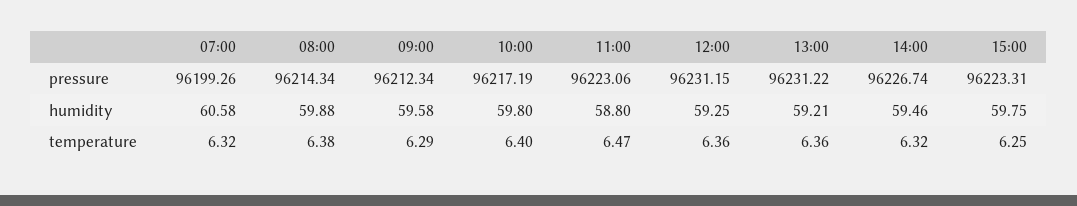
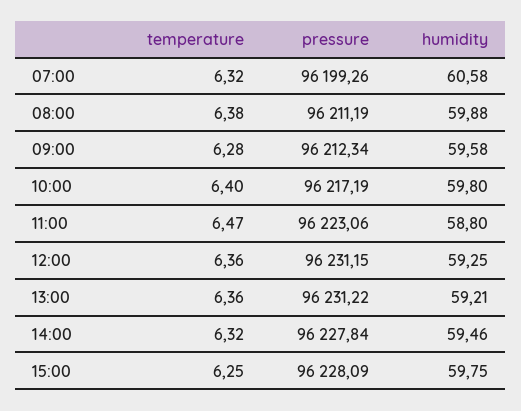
  {
    "07:00": {
      "pressure": 96199.26,
      "humidity": 60.58,
      "temperature": 6.32
    },
    "08:00": {
-     "pressure": 96214.34,
+     "pressure": 96211.19,
      "humidity": 59.88,
      "temperature": 6.38
    },
    "09:00": {
      "pressure": 96212.34,
      "humidity": 59.58,
-     "temperature": 6.29
+     "temperature": 6.28
    },
    "10:00": {
      "pressure": 96217.19,
      "humidity": 59.8,
      "temperature": 6.4
    },
    "11:00": {
      "pressure": 96223.06,
      "humidity": 58.8,
      "temperature": 6.47
    },
    "12:00": {
      "pressure": 96231.15,
      "humidity": 59.25,
      "temperature": 6.36
    },
    "13:00": {
      "pressure": 96231.22,
      "humidity": 59.21,
      "temperature": 6.36
    },
    "14:00": {
-     "pressure": 96226.74,
+     "pressure": 96227.84,
      "humidity": 59.46,
      "temperature": 6.32
    },
    "15:00": {
-     "pressure": 96223.31,
+     "pressure": 96228.09,
      "humidity": 59.75,
      "temperature": 6.25
    }
  }

